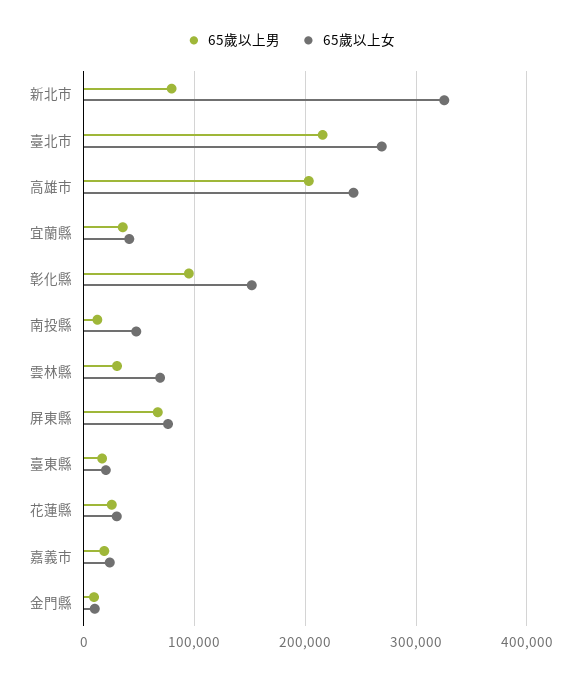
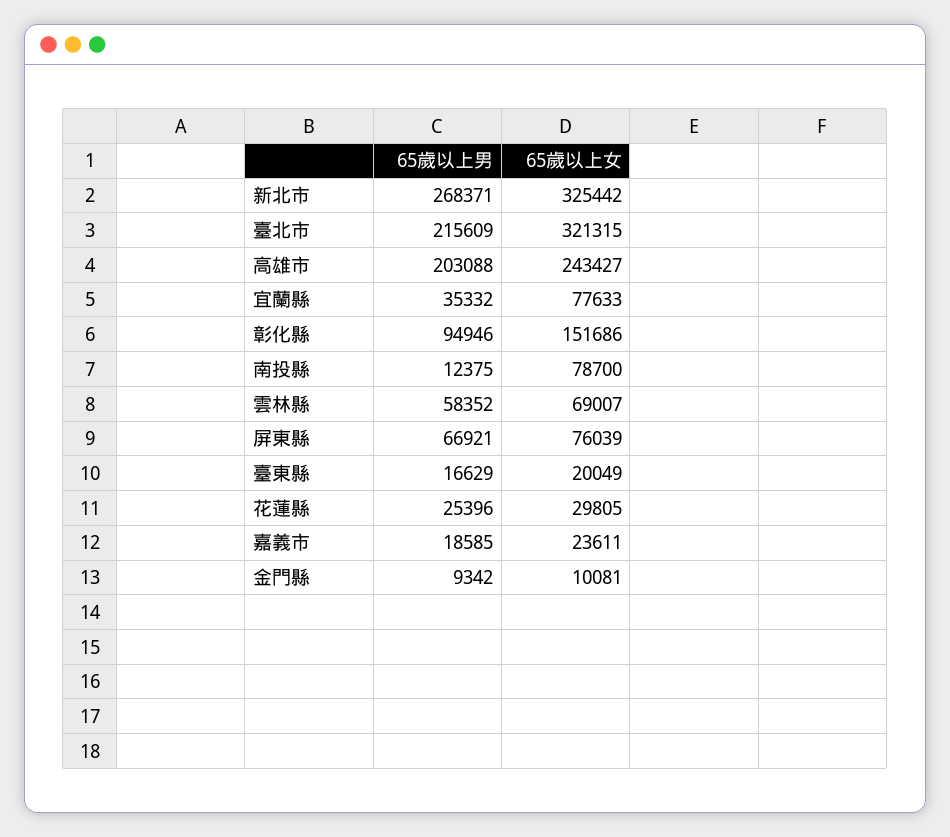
  {
    "65歲以上男": {
-     "新北市": 80000,
+     "新北市": 268371,
      "臺北市": 215609,
      "高雄市": 203088,
      "宜蘭縣": 35332,
      "彰化縣": 94946,
      "南投縣": 12375,
-     "雲林縣": 30000,
+     "雲林縣": 58352,
      "屏東縣": 66921,
      "臺東縣": 16629,
      "花蓮縣": 25396,
      "嘉義市": 18585,
      "金門縣": 9342
    },
    "65歲以上女": {
      "新北市": 325442,
-     "臺北市": 270000,
+     "臺北市": 321315,
      "高雄市": 243427,
-     "宜蘭縣": 40000,
+     "宜蘭縣": 77633,
      "彰化縣": 151686,
-     "南投縣": 50000,
+     "南投縣": 78700,
      "雲林縣": 69007,
      "屏東縣": 76039,
      "臺東縣": 20049,
      "花蓮縣": 29805,
      "嘉義市": 23611,
      "金門縣": 10081
    }
  }

